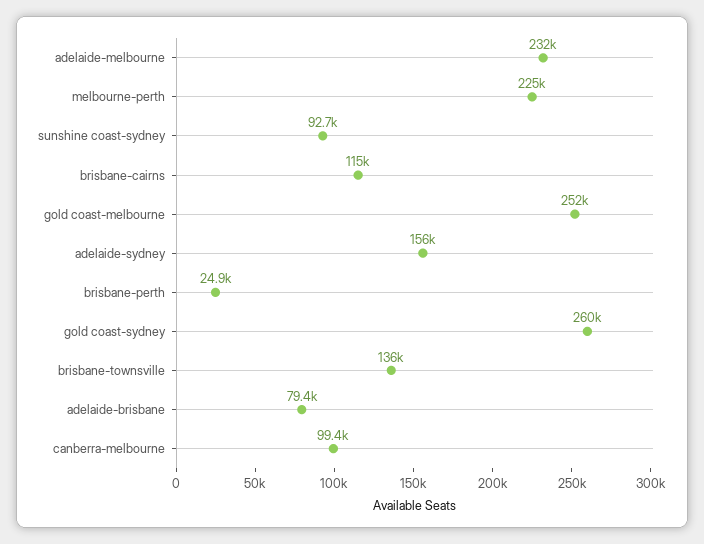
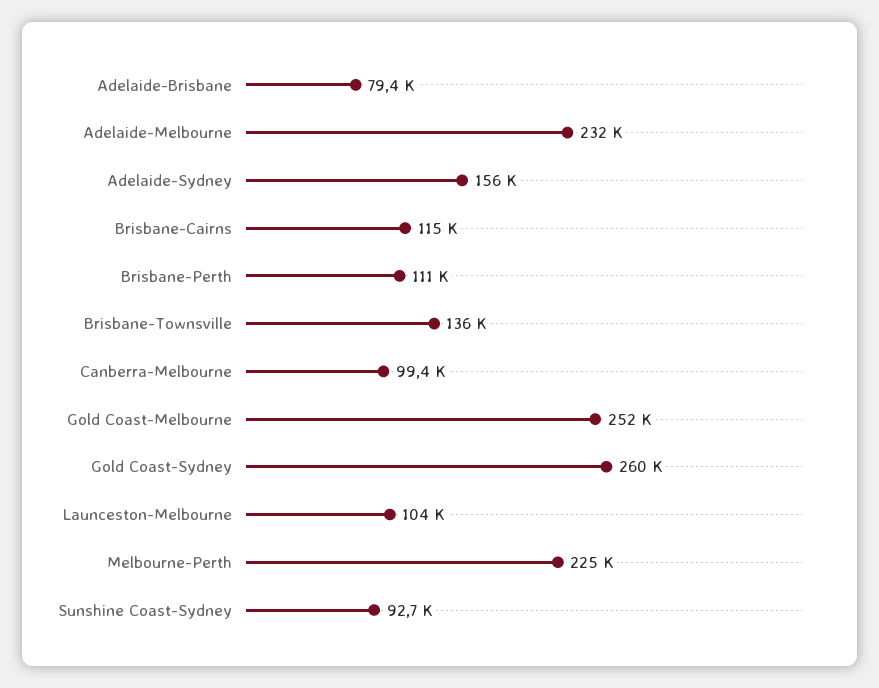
  {
    "adelaide-melbourne": 232000,
    "melbourne-perth": 225000,
    "sunshine coast-sydney": 92700,
    "brisbane-cairns": 115000,
    "gold coast-melbourne": 252000,
    "adelaide-sydney": 156000,
-   "brisbane-perth": 24900,
+   "brisbane-perth": 111000,
    "gold coast-sydney": 260000,
    "brisbane-townsville": 136000,
    "adelaide-brisbane": 79400,
-   "canberra-melbourne": 99400
+   "canberra-melbourne": 99400,
+   "Launceston-Melbourne": 104000
  }

